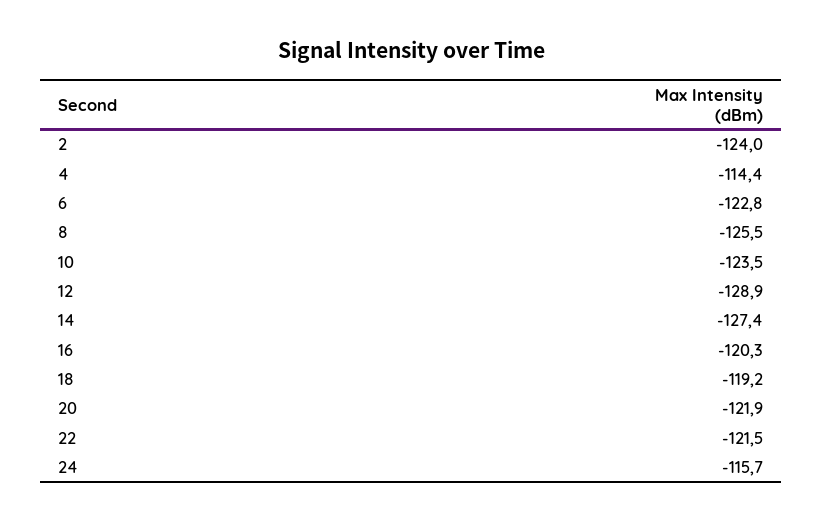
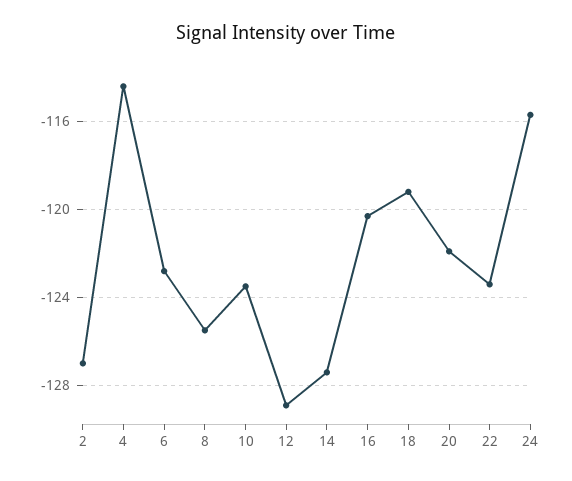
  {
-   "2": -124,
+   "2": -127,
    "4": -114.4,
    "6": -122.8,
    "8": -125.5,
    "10": -123.5,
    "12": -128.9,
    "14": -127.4,
    "16": -120.3,
    "18": -119.2,
    "20": -121.9,
-   "22": -121.5,
+   "22": -123.5,
    "24": -115.7
  }

